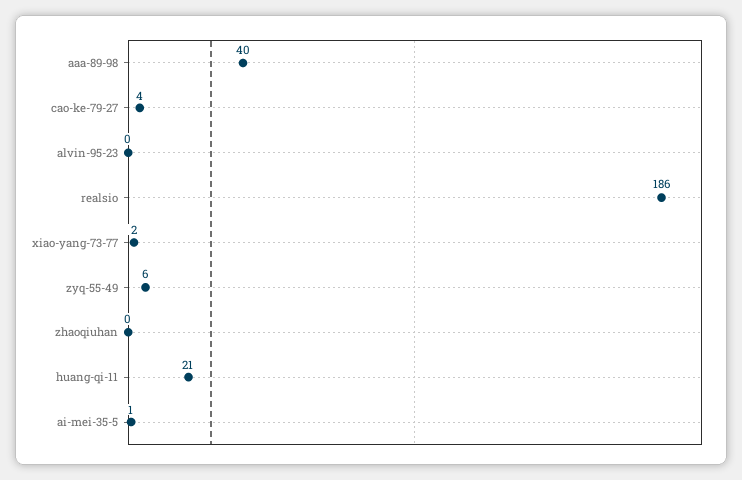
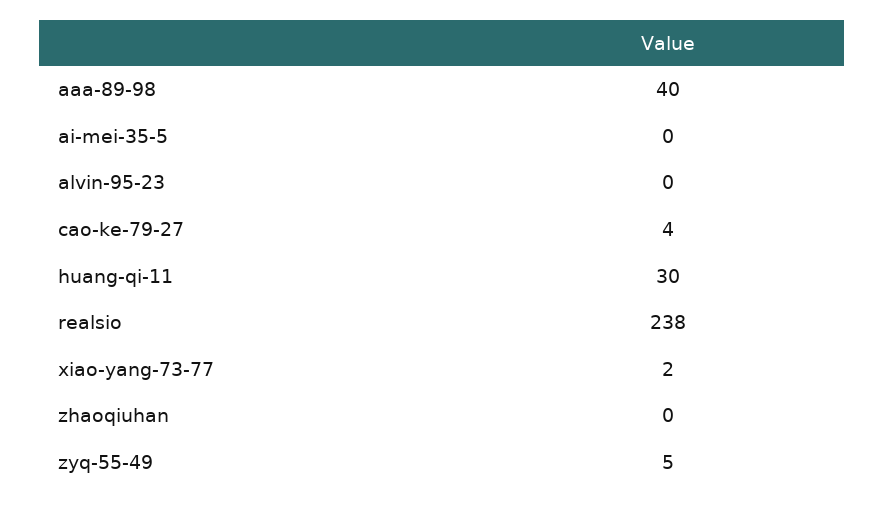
  {
    "aaa-89-98": 40,
    "cao-ke-79-27": 4,
    "alvin-95-23": 0,
-   "realsio": 186,
+   "realsio": 238,
    "xiao-yang-73-77": 2,
-   "zyq-55-49": 6,
+   "zyq-55-49": 5,
    "zhaoqiuhan": 0,
-   "huang-qi-11": 21,
+   "huang-qi-11": 30,
-   "ai-mei-35-5": 1
+   "ai-mei-35-5": 0
  }

